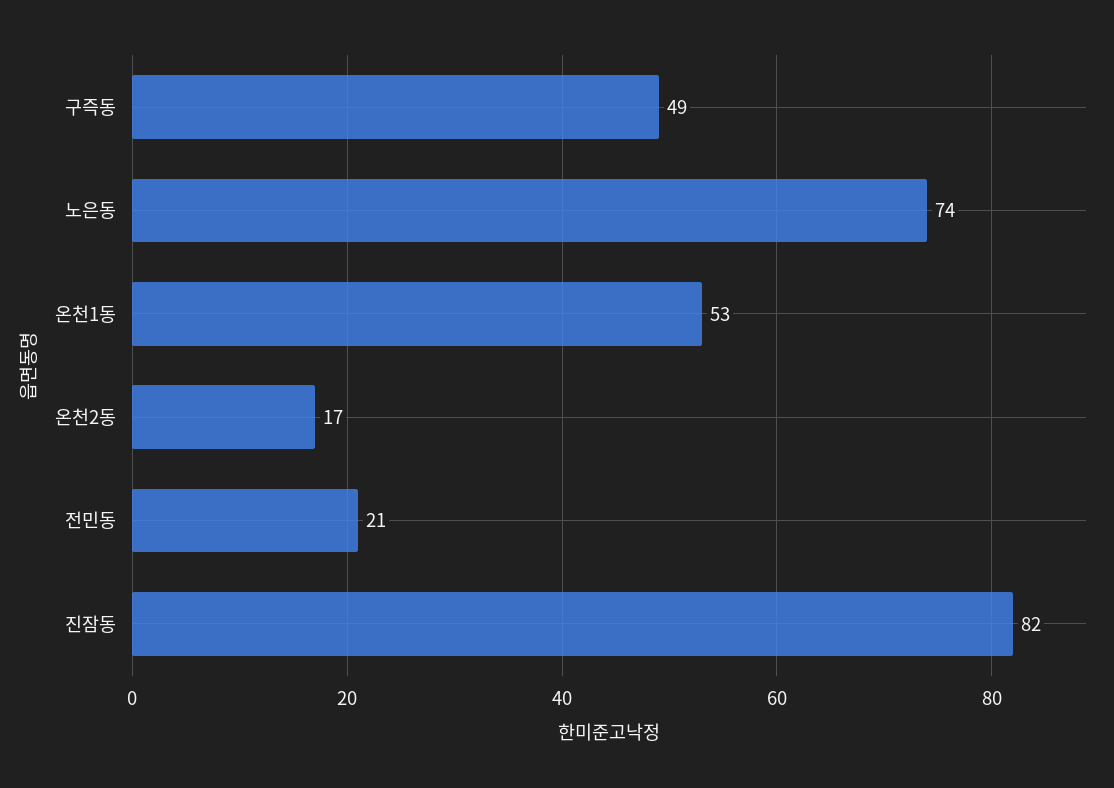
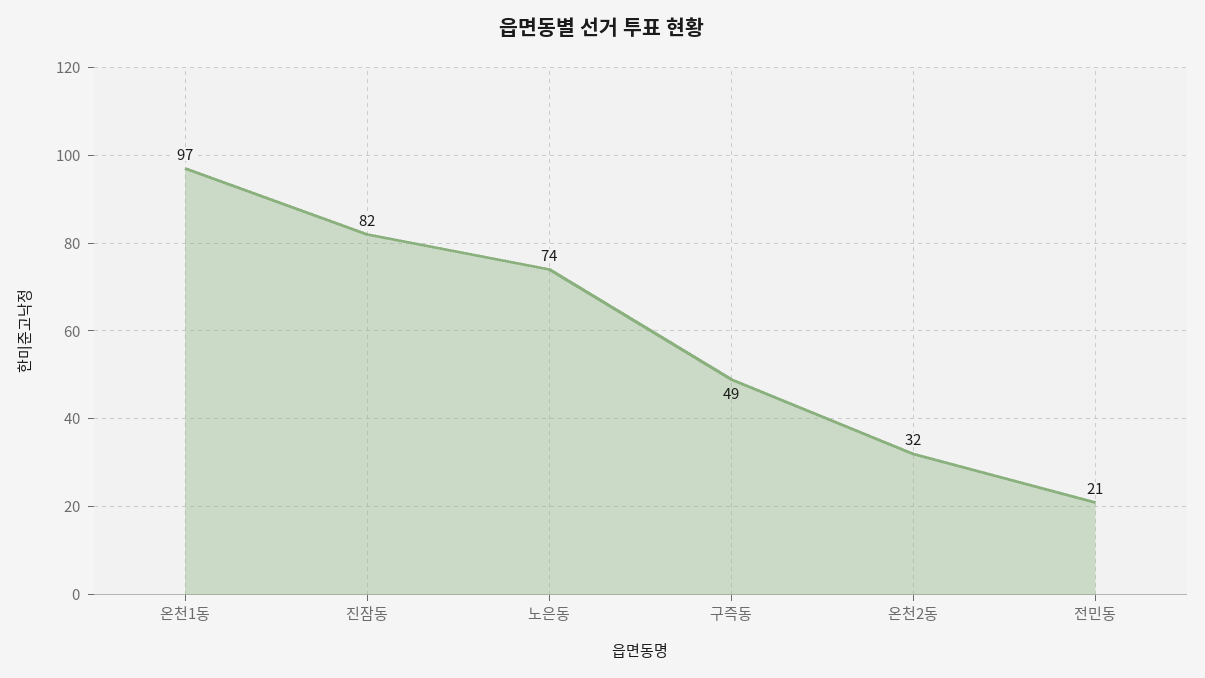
  {
    "구즉동": 49,
    "노은동": 74,
-   "온천1동": 53,
+   "온천1동": 97,
-   "온천2동": 17,
+   "온천2동": 32,
    "전민동": 21,
    "진잠동": 82
  }

